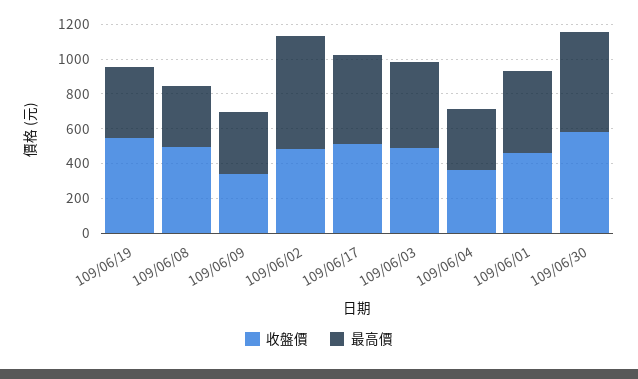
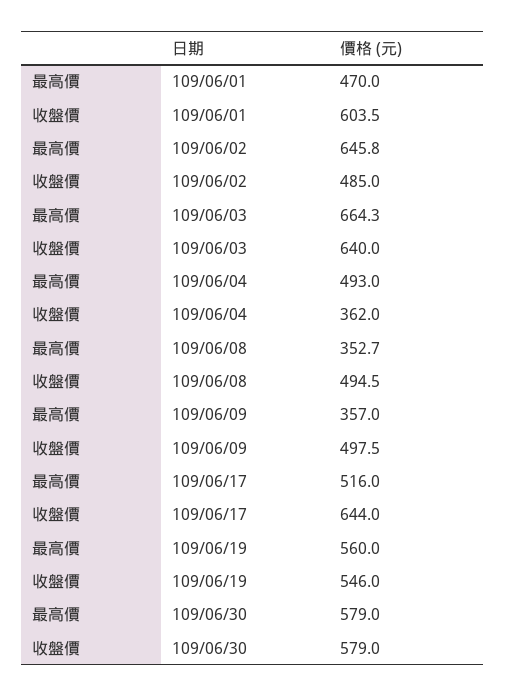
  {
    "收盤價": {
      "109/06/19": 546,
      "109/06/08": 494.5,
-     "109/06/09": 350,
+     "109/06/09": 497.5,
      "109/06/02": 485,
-     "109/06/17": 500,
+     "109/06/17": 644,
-     "109/06/03": 500,
+     "109/06/03": 640,
      "109/06/04": 362,
-     "109/06/01": 450,
+     "109/06/01": 603.5,
      "109/06/30": 579
    },
    "最高價": {
-     "109/06/19": 400,
+     "109/06/19": 560,
      "109/06/08": 352.7,
      "109/06/09": 357,
      "109/06/02": 645.8,
      "109/06/17": 516,
-     "109/06/03": 500,
+     "109/06/03": 664.3,
-     "109/06/04": 350,
+     "109/06/04": 493,
      "109/06/01": 470,
      "109/06/30": 579
    }
  }

